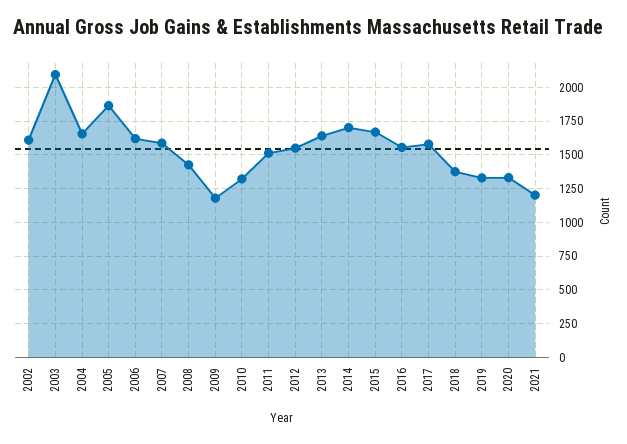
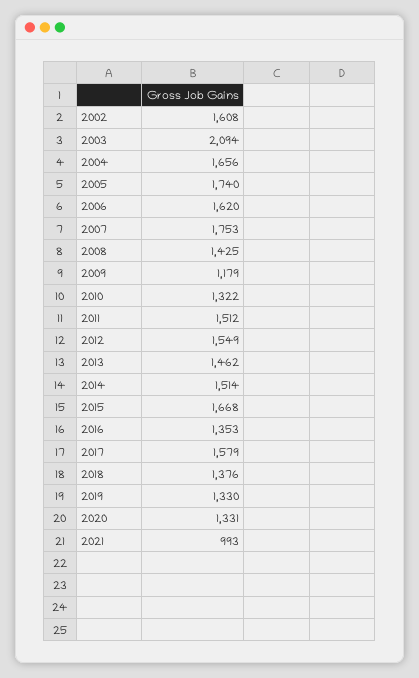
  {
    "2002": 1608,
    "2003": 2094,
    "2004": 1656,
-   "2005": 1850,
+   "2005": 1740,
    "2006": 1620,
-   "2007": 1600,
+   "2007": 1753,
    "2008": 1425,
    "2009": 1179,
    "2010": 1322,
    "2011": 1512,
    "2012": 1549,
-   "2013": 1650,
+   "2013": 1462,
-   "2014": 1700,
+   "2014": 1514,
    "2015": 1668,
-   "2016": 1550,
+   "2016": 1353,
    "2017": 1579,
    "2018": 1376,
    "2019": 1330,
    "2020": 1331,
-   "2021": 1200
+   "2021": 993
  }

